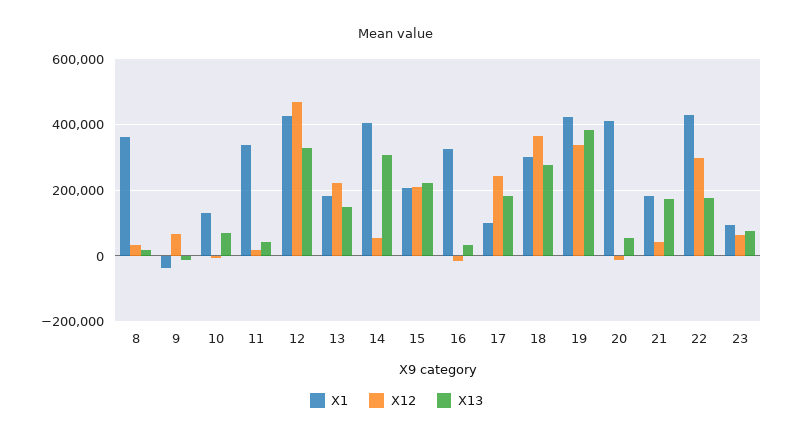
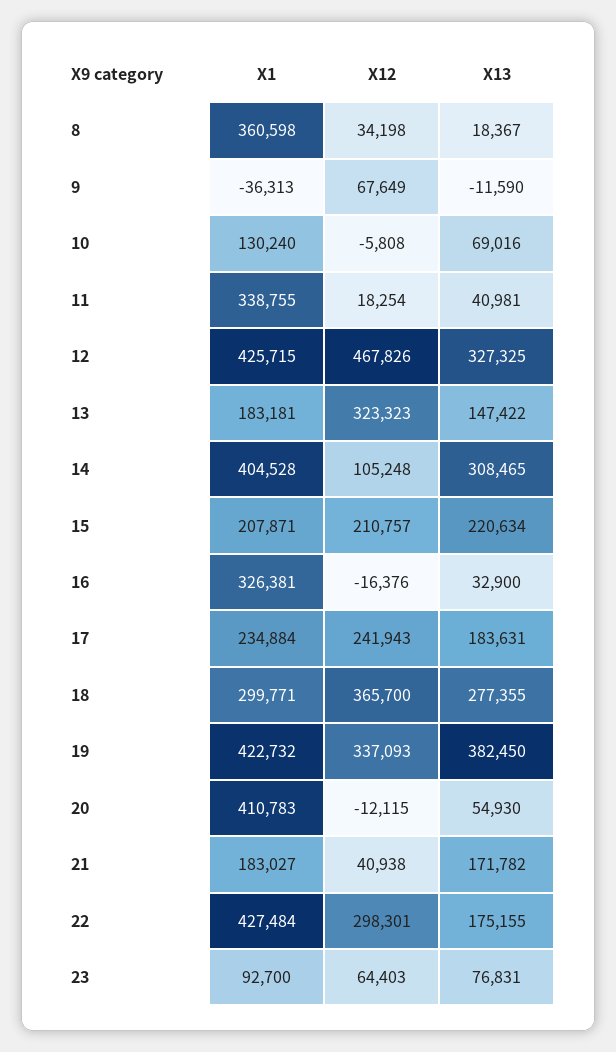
  {
    "X1": {
      "8": 360598,
      "9": -36313,
      "10": 130240,
      "11": 338755,
      "12": 425715,
      "13": 183181,
      "14": 404528,
      "15": 207871,
      "16": 326381,
-     "17": 100000,
+     "17": 234884,
      "18": 299771,
      "19": 422732,
      "20": 410783,
      "21": 183027,
      "22": 427484,
      "23": 92700
    },
    "X12": {
      "8": 34198,
      "9": 67649,
      "10": -5808,
      "11": 18254,
      "12": 467826,
-     "13": 220000,
+     "13": 323323,
-     "14": 60000,
+     "14": 105248,
      "15": 210757,
      "16": -16376,
      "17": 241943,
      "18": 365700,
      "19": 337093,
      "20": -12115,
      "21": 40938,
      "22": 298301,
      "23": 64403
    },
    "X13": {
      "8": 18367,
      "9": -11590,
      "10": 69016,
      "11": 40981,
      "12": 327325,
      "13": 147422,
      "14": 308465,
      "15": 220634,
      "16": 32900,
      "17": 183631,
      "18": 277355,
      "19": 382450,
      "20": 54930,
      "21": 171782,
      "22": 175155,
      "23": 76831
    }
  }

